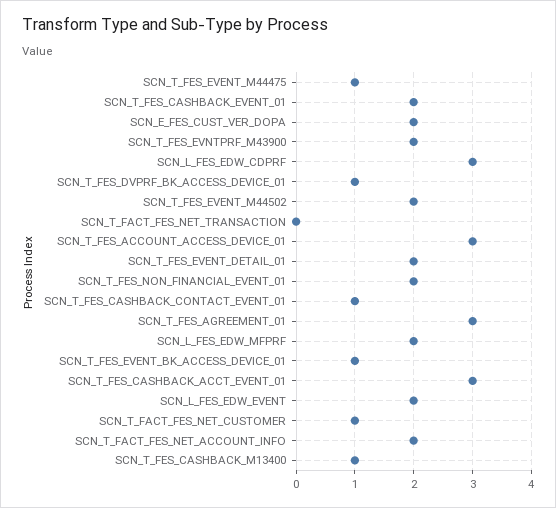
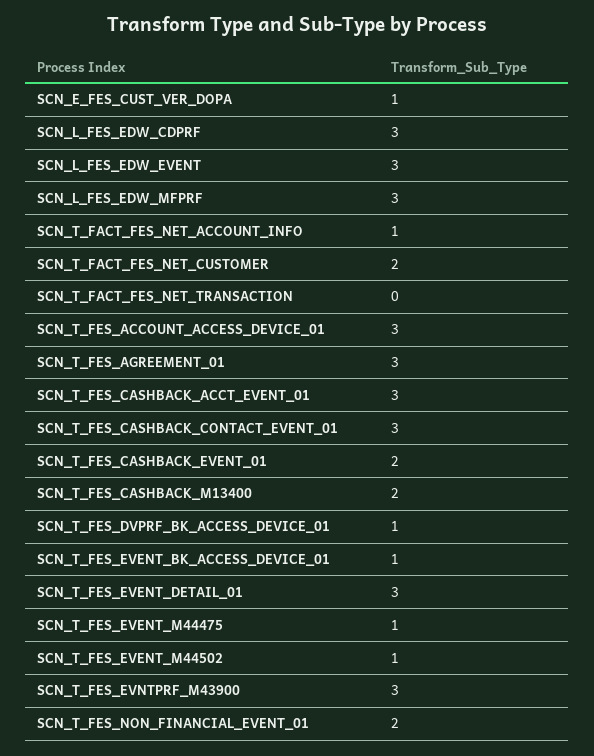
  {
    "SCN_T_FES_EVENT_M44475": 1,
    "SCN_T_FES_CASHBACK_EVENT_01": 2,
-   "SCN_E_FES_CUST_VER_DOPA": 2,
+   "SCN_E_FES_CUST_VER_DOPA": 1,
-   "SCN_T_FES_EVNTPRF_M43900": 2,
+   "SCN_T_FES_EVNTPRF_M43900": 3,
    "SCN_L_FES_EDW_CDPRF": 3,
    "SCN_T_FES_DVPRF_BK_ACCESS_DEVICE_01": 1,
-   "SCN_T_FES_EVENT_M44502": 2,
+   "SCN_T_FES_EVENT_M44502": 1,
    "SCN_T_FACT_FES_NET_TRANSACTION": 0,
    "SCN_T_FES_ACCOUNT_ACCESS_DEVICE_01": 3,
-   "SCN_T_FES_EVENT_DETAIL_01": 2,
+   "SCN_T_FES_EVENT_DETAIL_01": 3,
    "SCN_T_FES_NON_FINANCIAL_EVENT_01": 2,
-   "SCN_T_FES_CASHBACK_CONTACT_EVENT_01": 1,
+   "SCN_T_FES_CASHBACK_CONTACT_EVENT_01": 3,
    "SCN_T_FES_AGREEMENT_01": 3,
-   "SCN_L_FES_EDW_MFPRF": 2,
+   "SCN_L_FES_EDW_MFPRF": 3,
    "SCN_T_FES_EVENT_BK_ACCESS_DEVICE_01": 1,
    "SCN_T_FES_CASHBACK_ACCT_EVENT_01": 3,
-   "SCN_L_FES_EDW_EVENT": 2,
+   "SCN_L_FES_EDW_EVENT": 3,
-   "SCN_T_FACT_FES_NET_CUSTOMER": 1,
+   "SCN_T_FACT_FES_NET_CUSTOMER": 2,
-   "SCN_T_FACT_FES_NET_ACCOUNT_INFO": 2,
+   "SCN_T_FACT_FES_NET_ACCOUNT_INFO": 1,
-   "SCN_T_FES_CASHBACK_M13400": 1
+   "SCN_T_FES_CASHBACK_M13400": 2
  }

